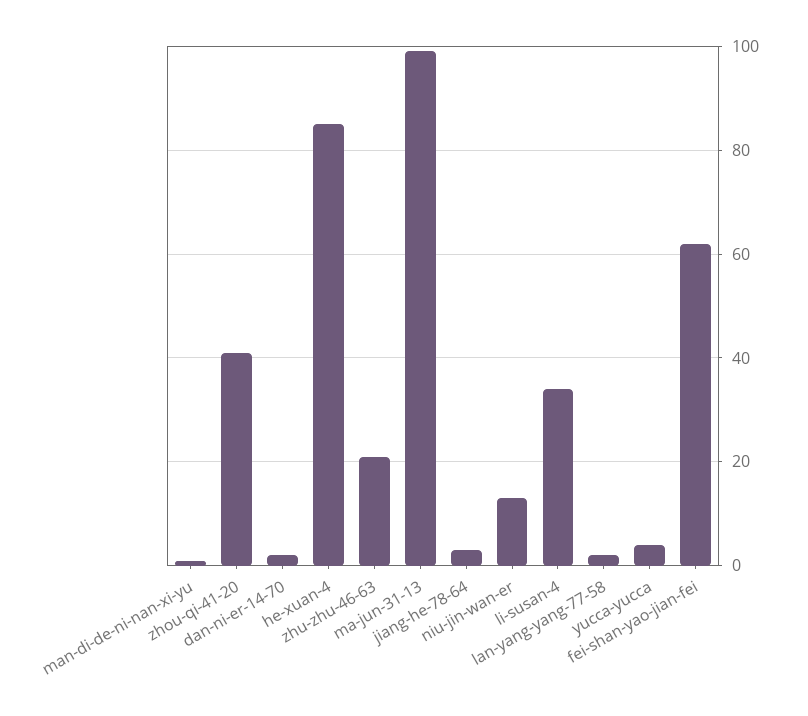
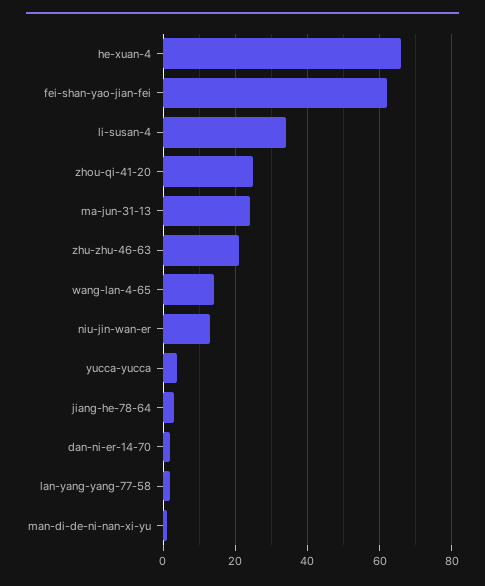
  {
    "man-di-de-ni-nan-xi-yu": 0,
-   "zhou-qi-41-20": 40,
+   "zhou-qi-41-20": 25,
    "dan-ni-er-14-70": 0,
-   "he-xuan-4": 85,
+   "he-xuan-4": 65,
    "zhu-zhu-46-63": 20,
-   "ma-jun-31-13": 100,
+   "ma-jun-31-13": 25,
    "jiang-he-78-64": 5,
    "niu-jin-wan-er": 15,
    "li-susan-4": 35,
    "lan-yang-yang-77-58": 0,
    "yucca-yucca": 5,
-   "fei-shan-yao-jian-fei": 60
+   "fei-shan-yao-jian-fei": 60,
+   "wang-lan-4-65": 15
  }

